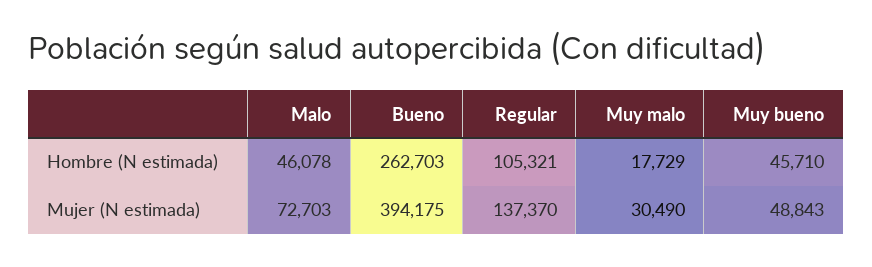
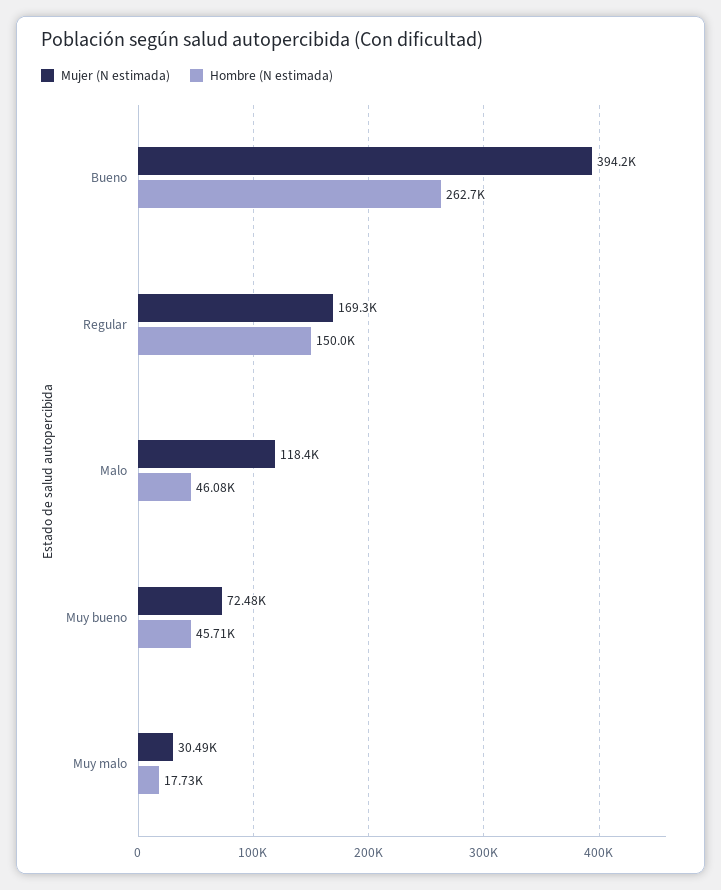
  {
    "Hombre (N estimada)": {
      "Malo": 46078,
      "Bueno": 262703,
-     "Regular": 105321,
+     "Regular": 150000,
      "Muy malo": 17729,
      "Muy bueno": 45710
    },
    "Mujer (N estimada)": {
-     "Malo": 72703,
+     "Malo": 118400,
      "Bueno": 394175,
-     "Regular": 137370,
+     "Regular": 169300,
      "Muy malo": 30490,
-     "Muy bueno": 48843
+     "Muy bueno": 72480
    }
  }

